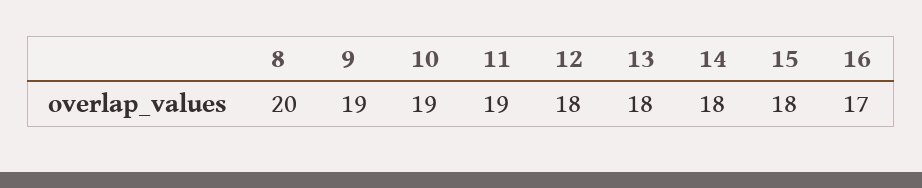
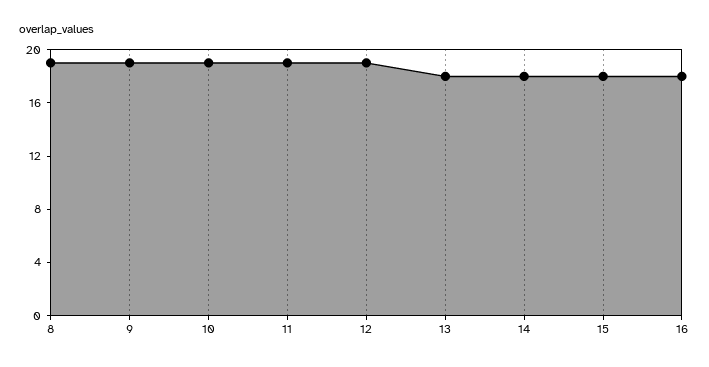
  {
-   "8": 20,
+   "8": 19,
    "9": 19,
    "10": 19,
    "11": 19,
-   "12": 18,
+   "12": 19,
    "13": 18,
    "14": 18,
    "15": 18,
-   "16": 17
+   "16": 18
  }

